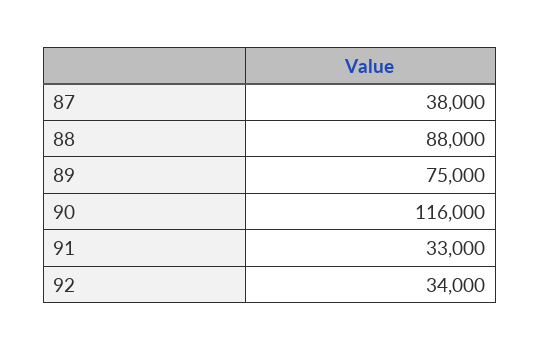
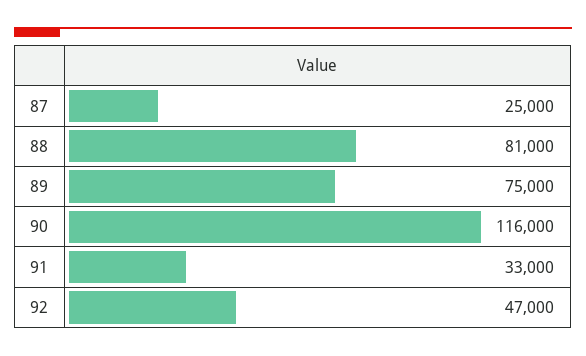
  {
-   "87": 38000,
+   "87": 25000,
-   "88": 88000,
+   "88": 81000,
    "89": 75000,
    "90": 116000,
    "91": 33000,
-   "92": 34000
+   "92": 47000
  }

